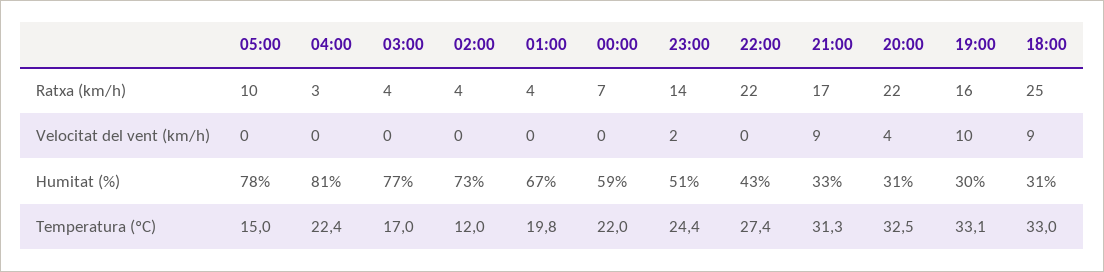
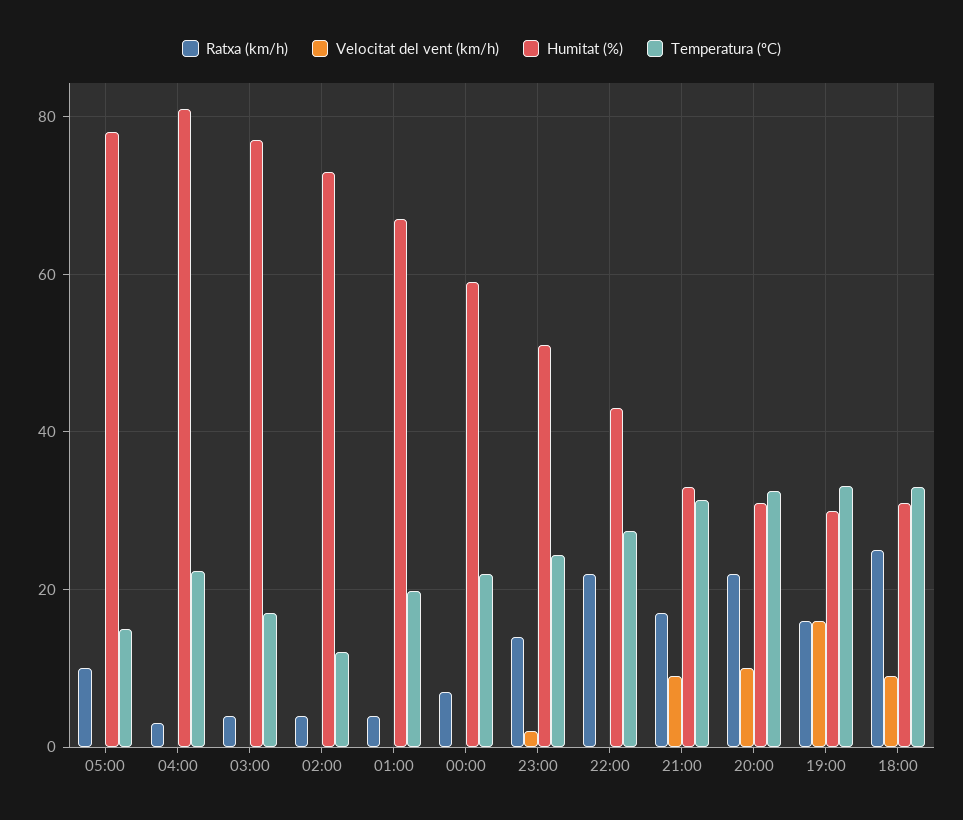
  {
    "Ratxa (km/h)": {
      "05:00": 10,
      "04:00": 3,
      "03:00": 4,
      "02:00": 4,
      "01:00": 4,
      "00:00": 7,
      "23:00": 14,
      "22:00": 22,
      "21:00": 17,
      "20:00": 22,
      "19:00": 16,
      "18:00": 25
    },
    "Velocitat del vent (km/h)": {
      "05:00": 0,
      "04:00": 0,
      "03:00": 0,
      "02:00": 0,
      "01:00": 0,
      "00:00": 0,
      "23:00": 2,
      "22:00": 0,
      "21:00": 9,
-     "20:00": 4,
+     "20:00": 10,
-     "19:00": 10,
+     "19:00": 16,
      "18:00": 9
    },
    "Humitat (%)": {
      "05:00": 78,
      "04:00": 81,
      "03:00": 77,
      "02:00": 73,
      "01:00": 67,
      "00:00": 59,
      "23:00": 51,
      "22:00": 43,
      "21:00": 33,
      "20:00": 31,
      "19:00": 30,
      "18:00": 31
    },
    "Temperatura (ºC)": {
      "05:00": 15,
      "04:00": 22.4,
      "03:00": 17,
      "02:00": 12,
      "01:00": 19.8,
      "00:00": 22,
      "23:00": 24.4,
      "22:00": 27.4,
      "21:00": 31.3,
      "20:00": 32.5,
      "19:00": 33.1,
      "18:00": 33
    }
  }

